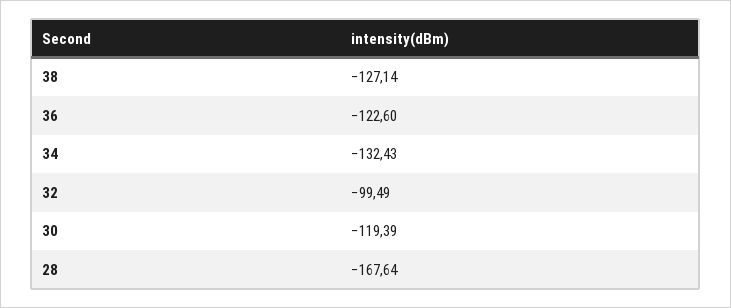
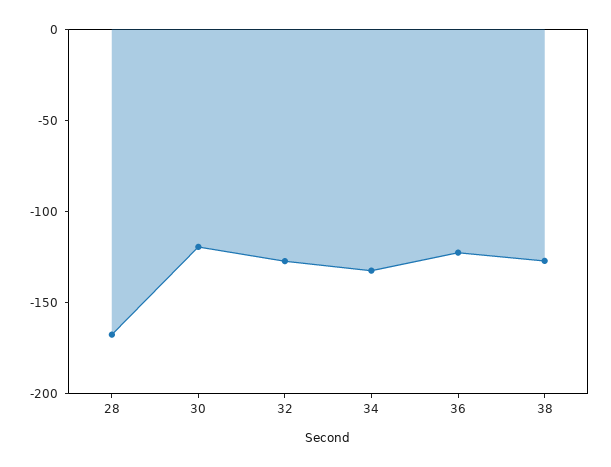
  {
    "38": -127.14,
    "36": -122.6,
    "34": -132.43,
-   "32": -99.49,
+   "32": -130,
    "30": -119.39,
    "28": -167.64
  }

